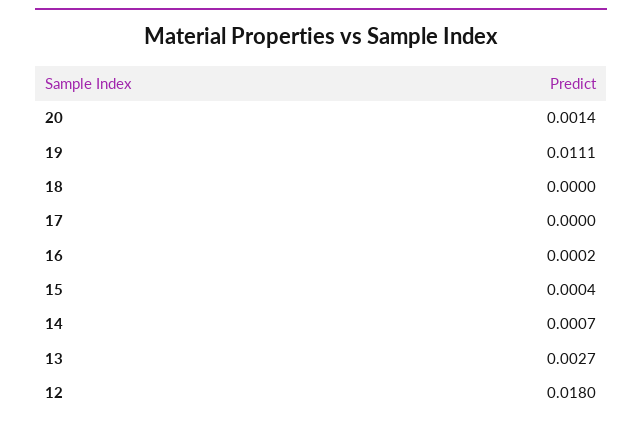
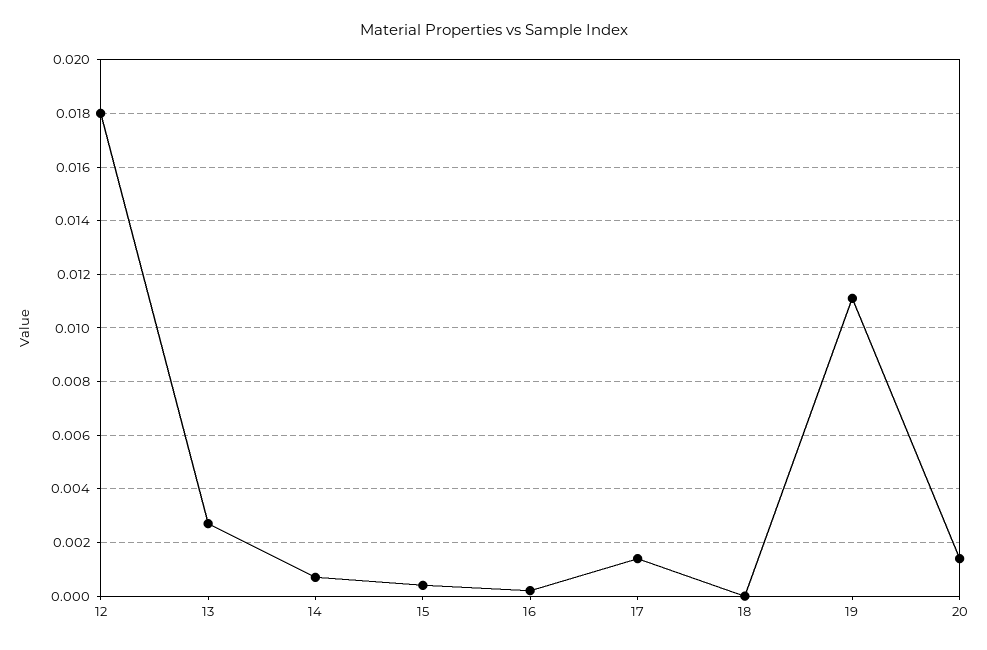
  {
    "20": 0.0014,
    "19": 0.0111,
    "18": 0,
-   "17": 0,
+   "17": 0.0015,
    "16": 0.0002,
    "15": 0.0004,
    "14": 0.0007,
    "13": 0.0027,
    "12": 0.018
  }

